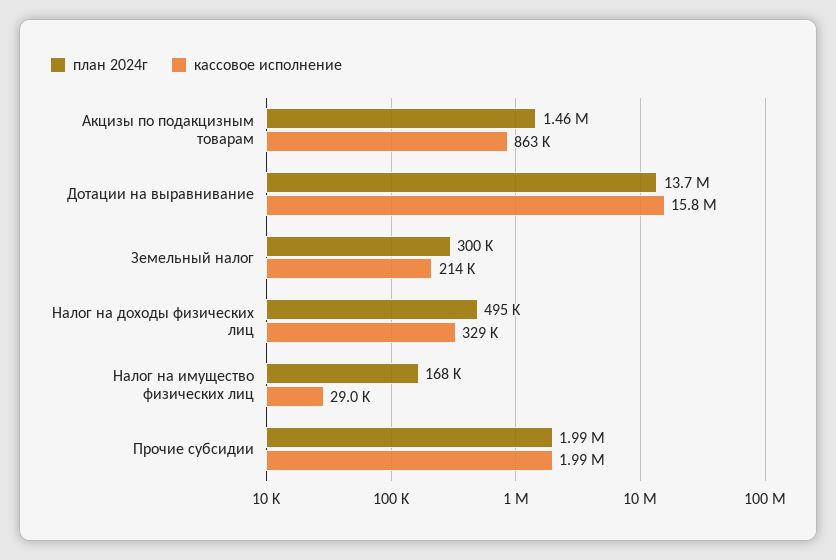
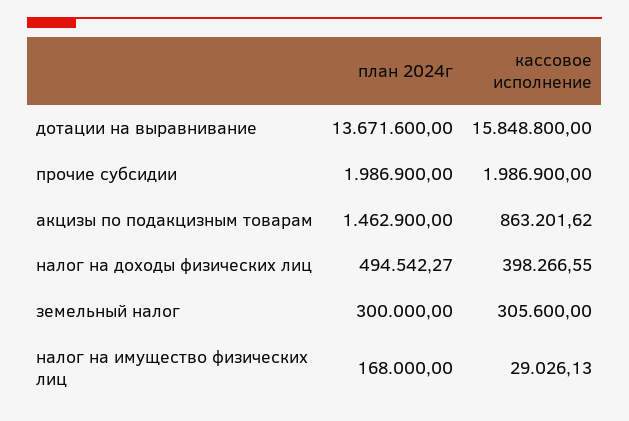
  {
    "план 2024г": {
      "Акцизы по подакцизным товарам": 1462900,
      "Дотации на выравнивание": 13671600,
      "Земельный налог": 300000,
      "Налог на доходы физических лиц": 494542.27,
      "Налог на имущество физических лиц": 168000,
      "Прочие субсидии": 1986900
    },
    "кассовое исполнение": {
      "Акцизы по подакцизным товарам": 863201.62,
      "Дотации на выравнивание": 15848800,
-     "Земельный налог": 214000,
+     "Земельный налог": 305600,
-     "Налог на доходы физических лиц": 329000,
+     "Налог на доходы физических лиц": 398266.55,
      "Налог на имущество физических лиц": 29026.13,
      "Прочие субсидии": 1986900
    }
  }

